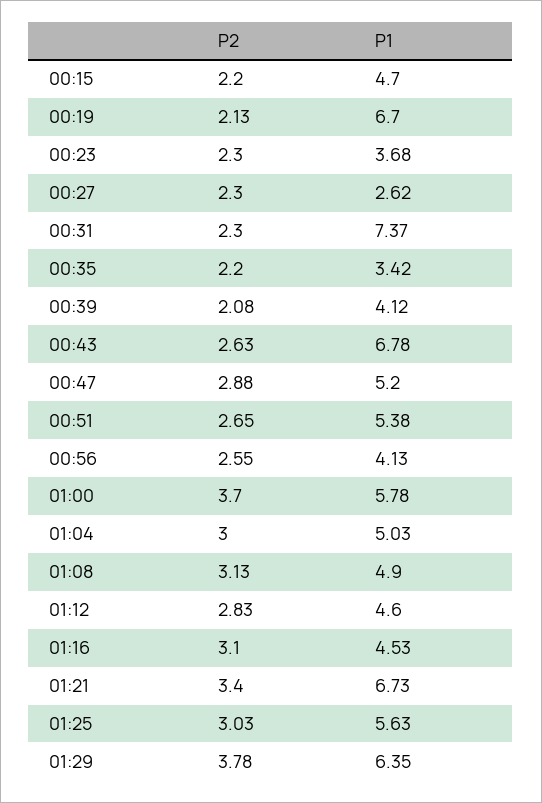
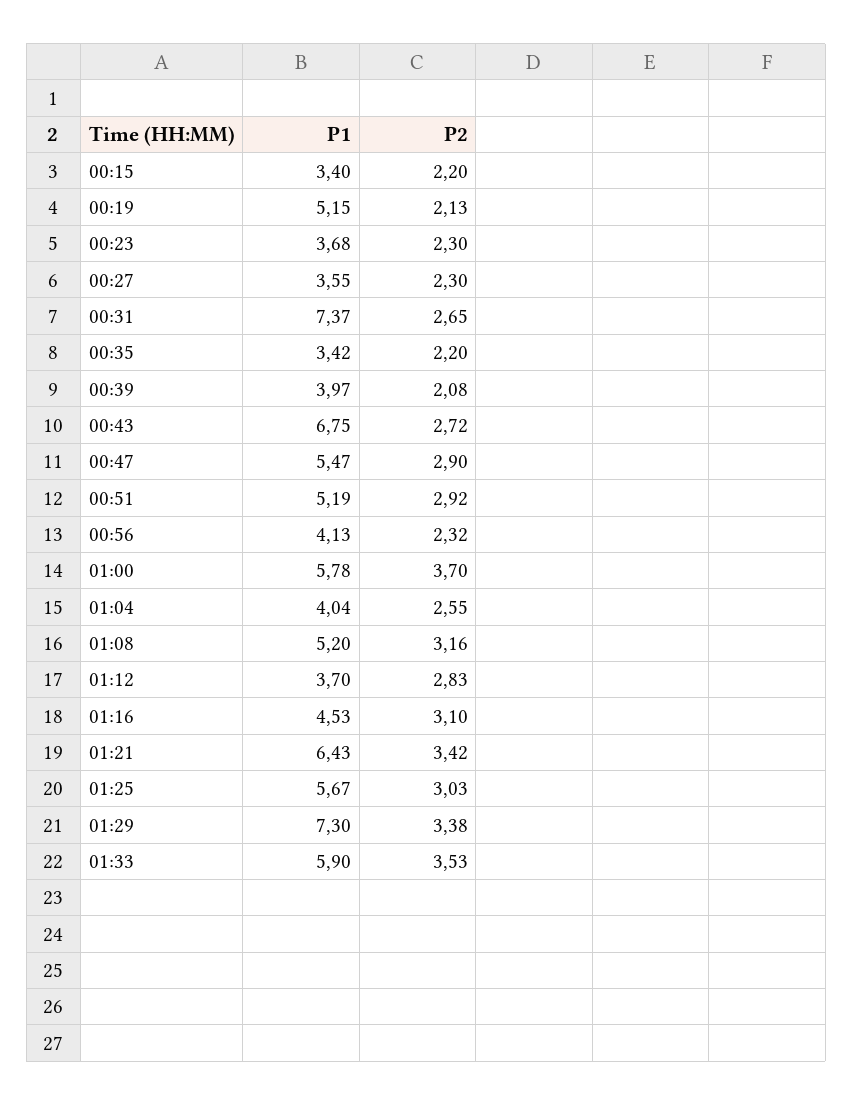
  {
    "P2": {
      "00:15": 2.2,
      "00:19": 2.13,
      "00:23": 2.3,
      "00:27": 2.3,
-     "00:31": 2.3,
+     "00:31": 2.65,
      "00:35": 2.2,
      "00:39": 2.08,
-     "00:43": 2.63,
+     "00:43": 2.72,
-     "00:47": 2.88,
+     "00:47": 2.9,
-     "00:51": 2.65,
+     "00:51": 2.92,
-     "00:56": 2.55,
+     "00:56": 2.32,
      "01:00": 3.7,
-     "01:04": 3,
+     "01:04": 2.55,
-     "01:08": 3.13,
+     "01:08": 3.16,
      "01:12": 2.83,
      "01:16": 3.1,
-     "01:21": 3.4,
+     "01:21": 3.42,
      "01:25": 3.03,
-     "01:29": 3.78
+     "01:29": 3.38,
+     "01:33": 3.53
    },
    "P1": {
-     "00:15": 4.7,
+     "00:15": 3.4,
-     "00:19": 6.7,
+     "00:19": 5.15,
      "00:23": 3.68,
-     "00:27": 2.62,
+     "00:27": 3.55,
      "00:31": 7.37,
      "00:35": 3.42,
-     "00:39": 4.12,
+     "00:39": 3.97,
-     "00:43": 6.78,
+     "00:43": 6.75,
-     "00:47": 5.2,
+     "00:47": 5.47,
-     "00:51": 5.38,
+     "00:51": 5.19,
      "00:56": 4.13,
      "01:00": 5.78,
-     "01:04": 5.03,
+     "01:04": 4.04,
-     "01:08": 4.9,
+     "01:08": 5.2,
-     "01:12": 4.6,
+     "01:12": 3.7,
      "01:16": 4.53,
-     "01:21": 6.73,
+     "01:21": 6.43,
-     "01:25": 5.63,
+     "01:25": 5.67,
-     "01:29": 6.35
+     "01:29": 7.3,
+     "01:33": 5.9
    }
  }

